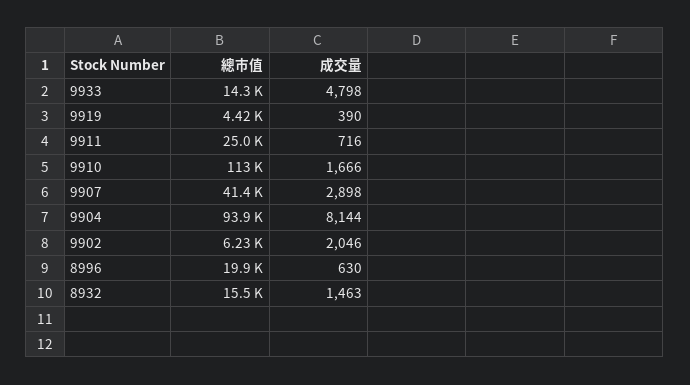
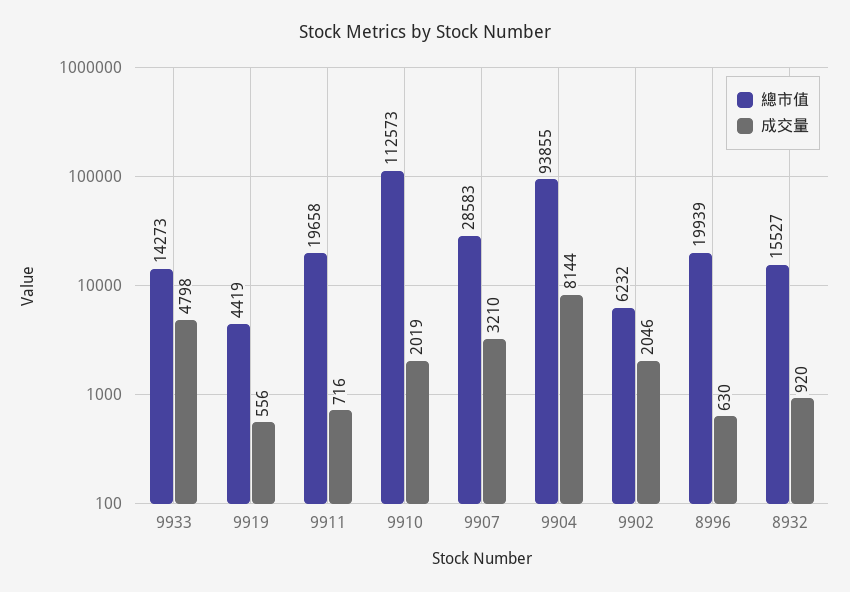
  {
    "總市值": {
      "9933": 14273,
      "9919": 4419,
-     "9911": 25000,
+     "9911": 19658,
      "9910": 112573,
-     "9907": 41400,
+     "9907": 28583,
      "9904": 93855,
      "9902": 6232,
      "8996": 19939,
      "8932": 15527
    },
    "成交量": {
      "9933": 4798,
-     "9919": 390,
+     "9919": 556,
      "9911": 716,
-     "9910": 1666,
+     "9910": 2019,
-     "9907": 2898,
+     "9907": 3210,
      "9904": 8144,
      "9902": 2046,
      "8996": 630,
-     "8932": 1463
+     "8932": 920
    }
  }

